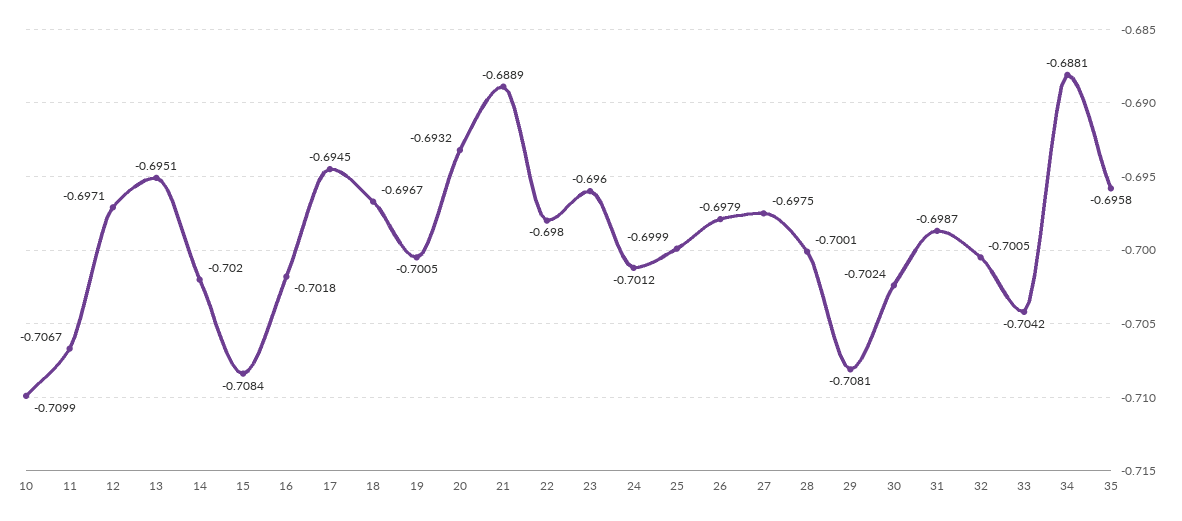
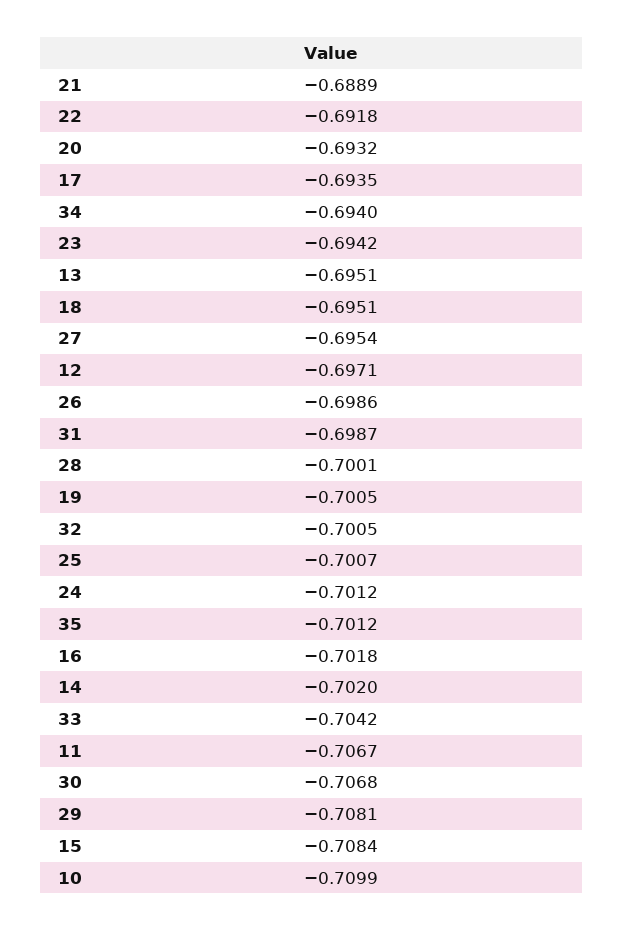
  {
    "10": -0.7099,
    "11": -0.7067,
    "12": -0.6971,
    "13": -0.6951,
    "14": -0.702,
    "15": -0.7084,
    "16": -0.7018,
-   "17": -0.6945,
+   "17": -0.6935,
-   "18": -0.6967,
+   "18": -0.6951,
    "19": -0.7005,
    "20": -0.6932,
    "21": -0.6889,
-   "22": -0.698,
+   "22": -0.6918,
-   "23": -0.696,
+   "23": -0.6942,
    "24": -0.7012,
-   "25": -0.6999,
+   "25": -0.7007,
-   "26": -0.6979,
+   "26": -0.6986,
-   "27": -0.6975,
+   "27": -0.6954,
    "28": -0.7001,
    "29": -0.7081,
-   "30": -0.7024,
+   "30": -0.7068,
    "31": -0.6987,
    "32": -0.7005,
    "33": -0.7042,
-   "34": -0.6881,
+   "34": -0.694,
-   "35": -0.6958
+   "35": -0.7012
  }

